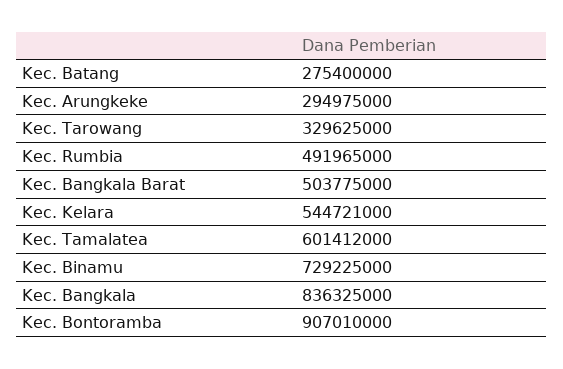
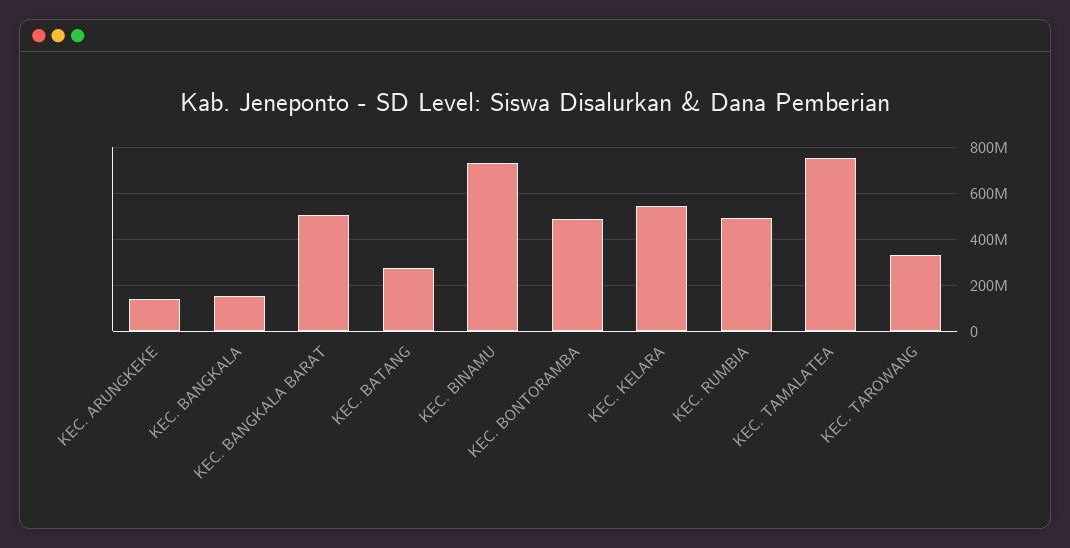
  {
    "Kec. Batang": 275400000,
-   "Kec. Arungkeke": 294975000,
+   "Kec. Arungkeke": 150000000,
    "Kec. Tarowang": 329625000,
    "Kec. Rumbia": 491965000,
    "Kec. Bangkala Barat": 503775000,
    "Kec. Kelara": 544721000,
-   "Kec. Tamalatea": 601412000,
+   "Kec. Tamalatea": 750000000,
    "Kec. Binamu": 729225000,
-   "Kec. Bangkala": 836325000,
+   "Kec. Bangkala": 150000000,
-   "Kec. Bontoramba": 907010000
+   "Kec. Bontoramba": 500000000
  }

